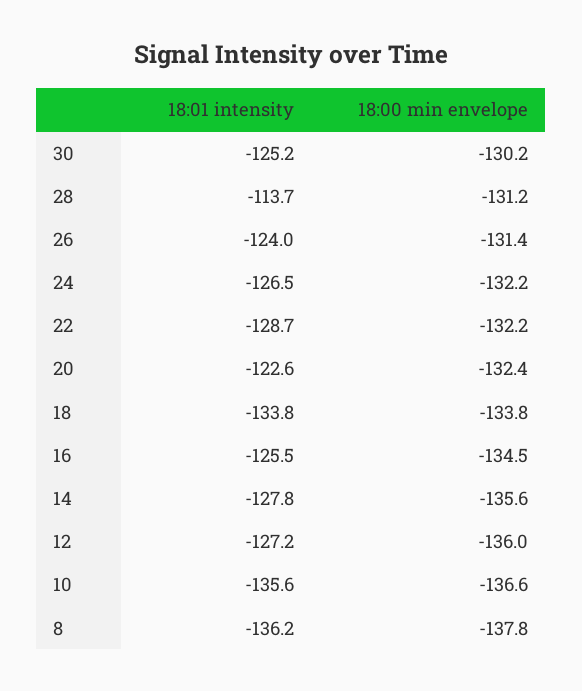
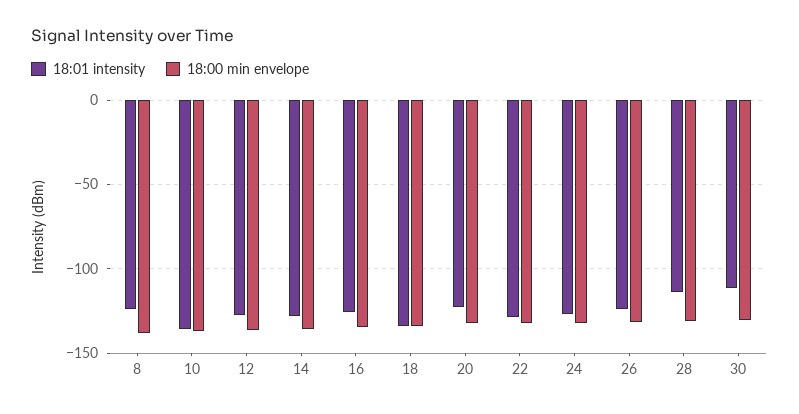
  {
    "18:01 intensity": {
-     "30": -125.2,
+     "30": -110,
      "28": -113.7,
      "26": -124,
      "24": -126.5,
      "22": -128.7,
      "20": -122.6,
      "18": -133.8,
      "16": -125.5,
      "14": -127.8,
      "12": -127.2,
      "10": -135.6,
-     "8": -136.2
+     "8": -125
    },
    "18:00 min envelope": {
      "30": -130.2,
      "28": -131.2,
      "26": -131.4,
      "24": -132.2,
      "22": -132.2,
      "20": -132.4,
      "18": -133.8,
      "16": -134.5,
      "14": -135.6,
      "12": -136,
      "10": -136.6,
      "8": -137.8
    }
  }

